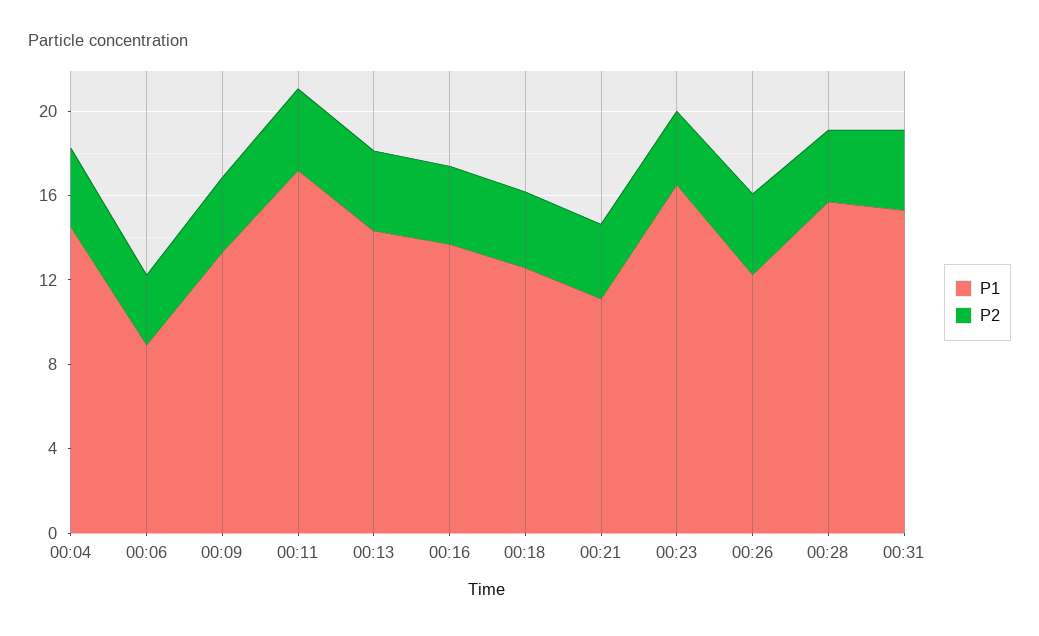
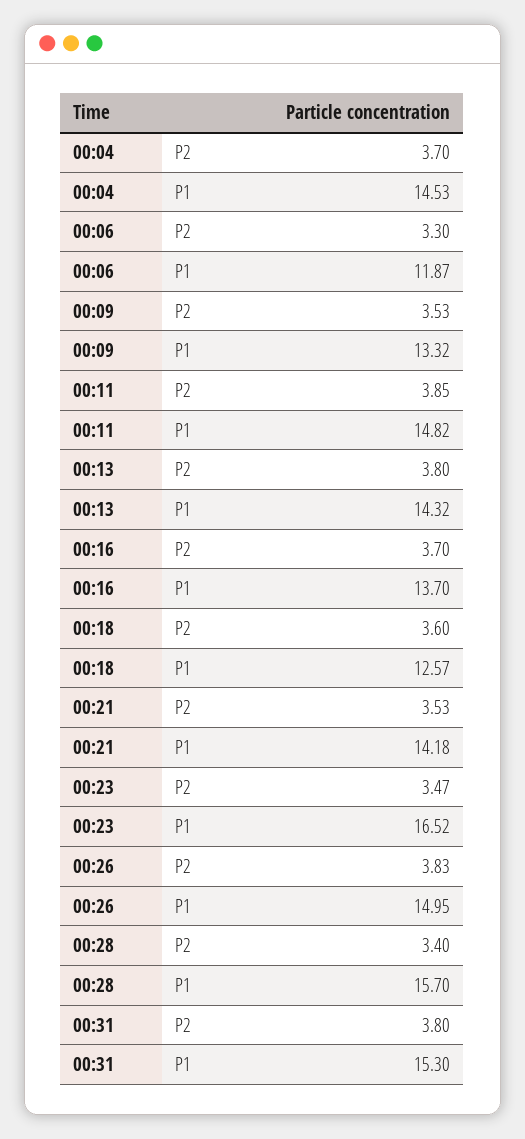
  {
    "P1": {
      "00:04": 14.53,
-     "00:06": 9,
+     "00:06": 11.87,
      "00:09": 13.32,
-     "00:11": 17,
+     "00:11": 14.82,
      "00:13": 14.32,
      "00:16": 13.7,
      "00:18": 12.57,
-     "00:21": 11,
+     "00:21": 14.18,
      "00:23": 16.52,
-     "00:26": 12,
+     "00:26": 14.95,
      "00:28": 15.7,
      "00:31": 15.3
    },
    "P2": {
      "00:04": 3.7,
      "00:06": 3.3,
      "00:09": 3.53,
      "00:11": 3.85,
      "00:13": 3.8,
      "00:16": 3.7,
      "00:18": 3.6,
      "00:21": 3.53,
      "00:23": 3.47,
      "00:26": 3.83,
      "00:28": 3.4,
      "00:31": 3.8
    }
  }

